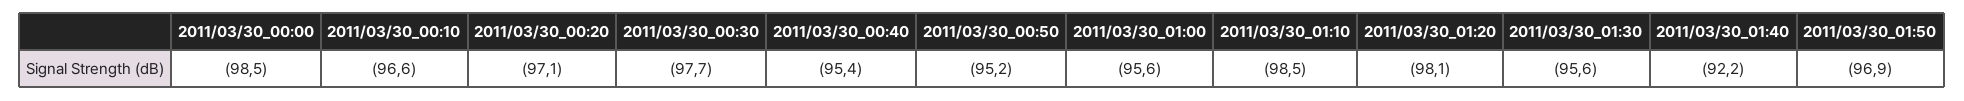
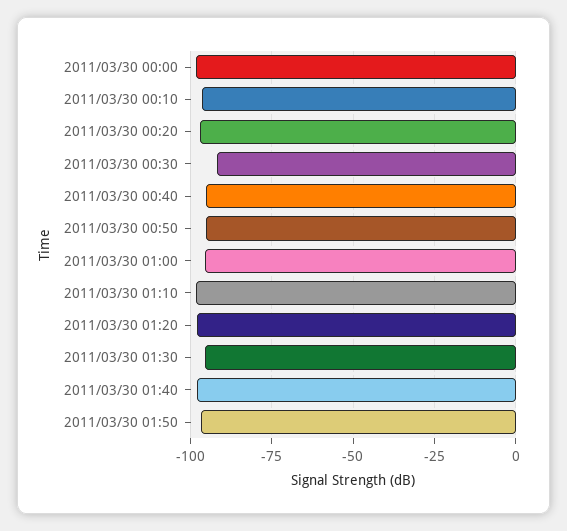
  {
    "2011/03/30_00:00": -98.5,
    "2011/03/30_00:10": -96.6,
    "2011/03/30_00:20": -97.1,
-   "2011/03/30_00:30": -97.7,
+   "2011/03/30_00:30": -92.5,
    "2011/03/30_00:40": -95.4,
    "2011/03/30_00:50": -95.2,
    "2011/03/30_01:00": -95.6,
    "2011/03/30_01:10": -98.5,
    "2011/03/30_01:20": -98.1,
    "2011/03/30_01:30": -95.6,
-   "2011/03/30_01:40": -92.2,
+   "2011/03/30_01:40": -97.5,
    "2011/03/30_01:50": -96.9
  }

